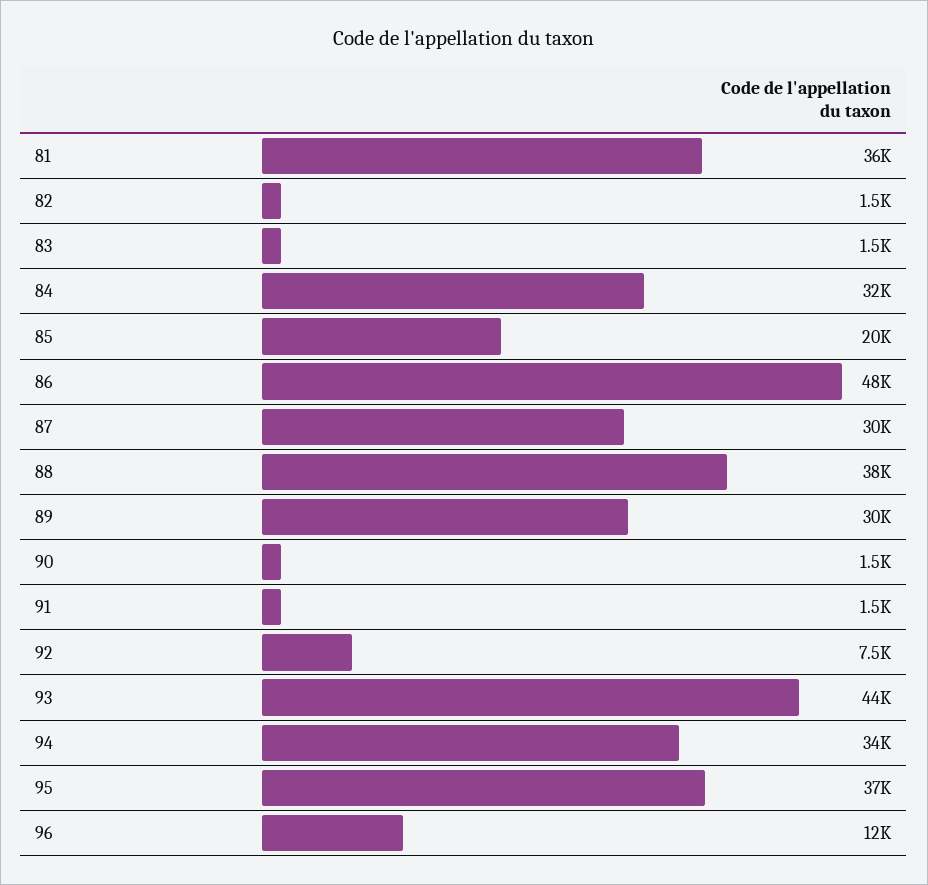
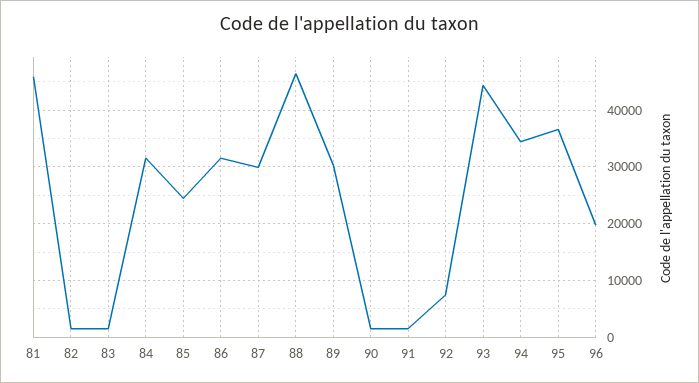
  {
-   "81": 36000,
+   "81": 46000,
    "82": 1500,
    "83": 1500,
    "84": 32000,
-   "85": 20000,
+   "85": 24000,
-   "86": 48000,
+   "86": 32000,
    "87": 30000,
-   "88": 38000,
+   "88": 46000,
    "89": 30000,
    "90": 1500,
    "91": 1500,
    "92": 7500,
    "93": 44000,
    "94": 34000,
    "95": 37000,
-   "96": 12000
+   "96": 20000
  }

